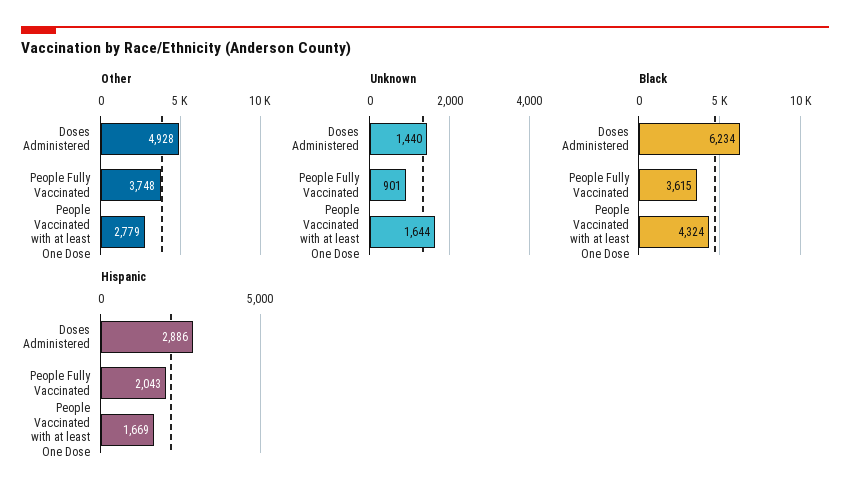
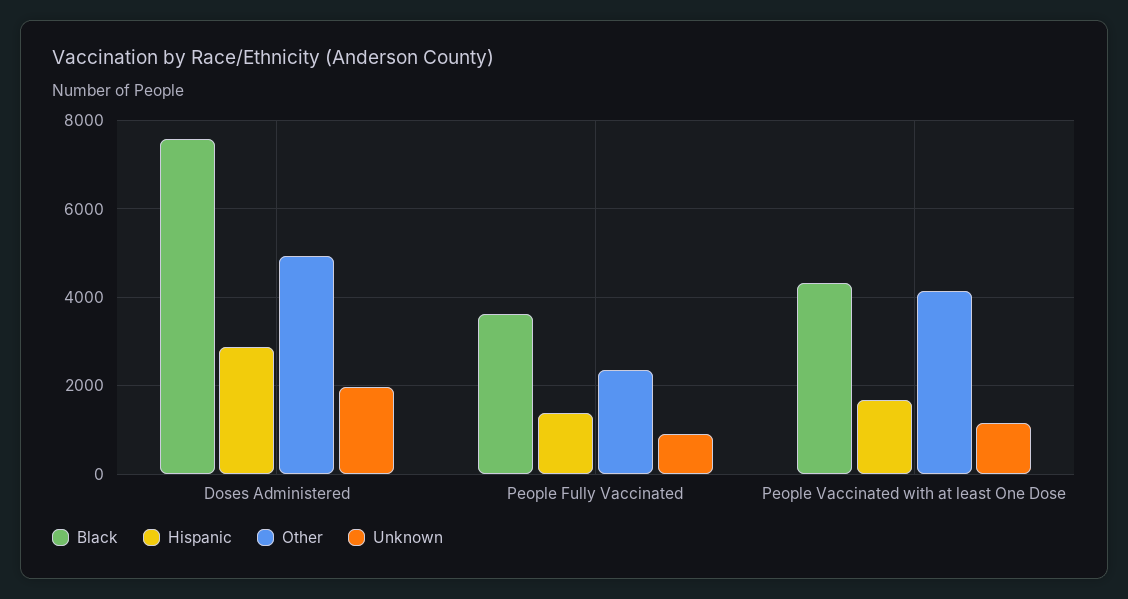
  {
    "Other": {
      "Doses Administered": 4928,
-     "People Fully Vaccinated": 3748,
+     "People Fully Vaccinated": 2400,
-     "People Vaccinated with at least One Dose": 2779
+     "People Vaccinated with at least One Dose": 4200
    },
    "Unknown": {
-     "Doses Administered": 1440,
+     "Doses Administered": 2000,
      "People Fully Vaccinated": 901,
-     "People Vaccinated with at least One Dose": 1644
+     "People Vaccinated with at least One Dose": 1200
    },
    "Black": {
-     "Doses Administered": 6234,
+     "Doses Administered": 7600,
      "People Fully Vaccinated": 3615,
      "People Vaccinated with at least One Dose": 4324
    },
    "Hispanic": {
      "Doses Administered": 2886,
-     "People Fully Vaccinated": 2043,
+     "People Fully Vaccinated": 1400,
      "People Vaccinated with at least One Dose": 1669
    }
  }

